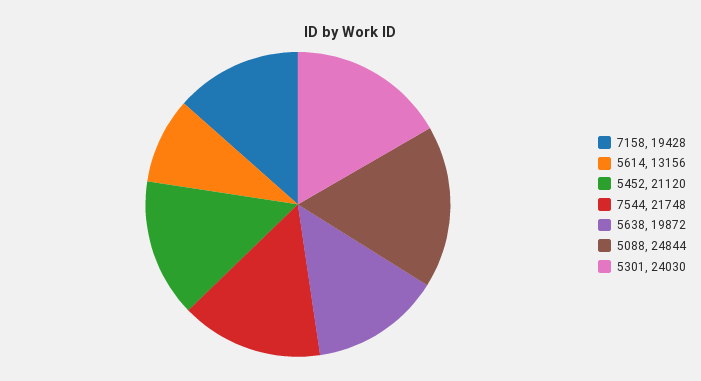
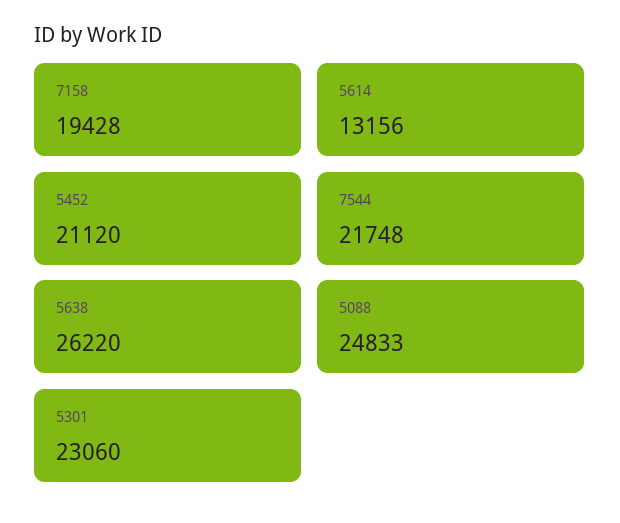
  {
    "7158": 19428,
    "5614": 13156,
    "5452": 21120,
    "7544": 21748,
-   "5638": 19872,
+   "5638": 26220,
-   "5088": 24844,
+   "5088": 24833,
-   "5301": 24030
+   "5301": 23060
  }

